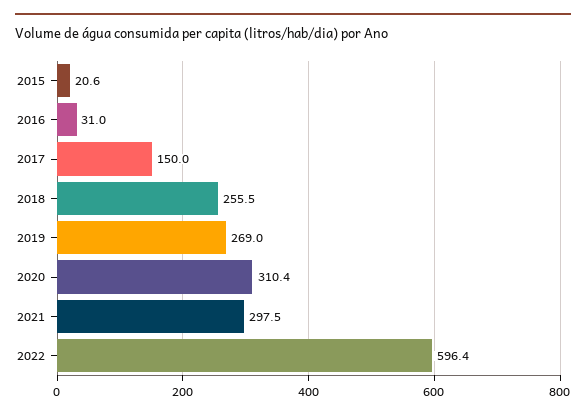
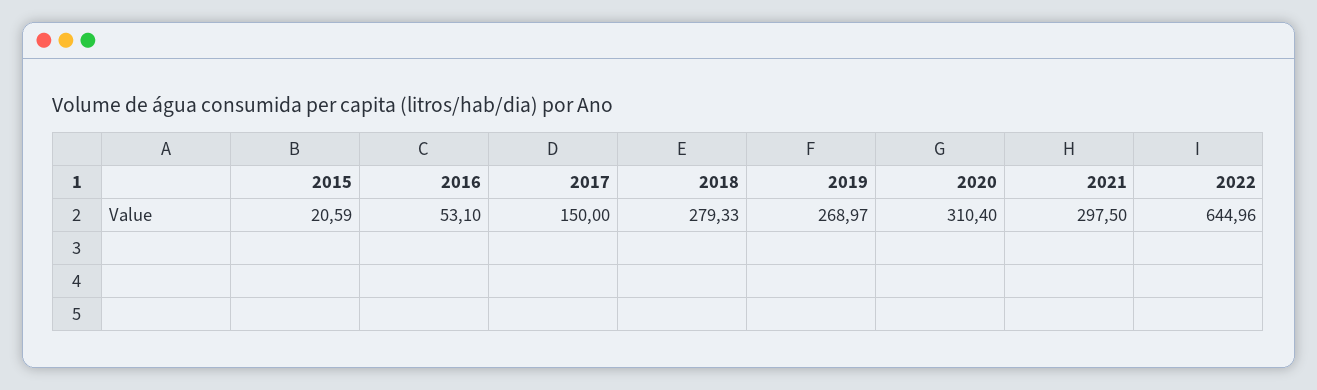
  {
    "2015": 20.59,
-   "2016": 31,
+   "2016": 53.1,
    "2017": 150,
-   "2018": 255.5,
+   "2018": 279.33,
    "2019": 268.97,
    "2020": 310.4,
    "2021": 297.5,
-   "2022": 596.4
+   "2022": 644.96
  }

